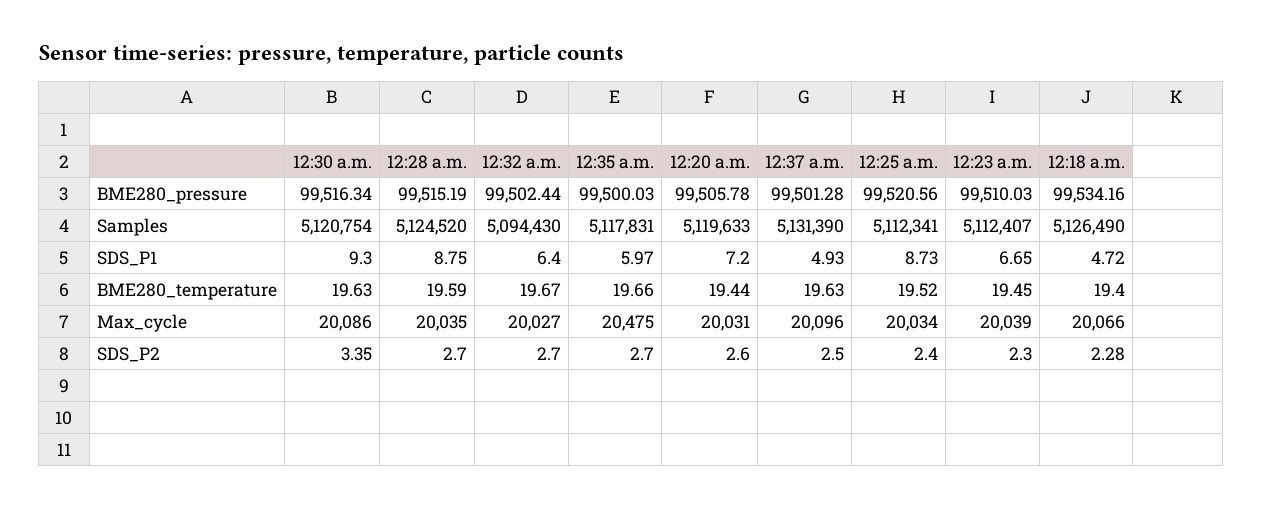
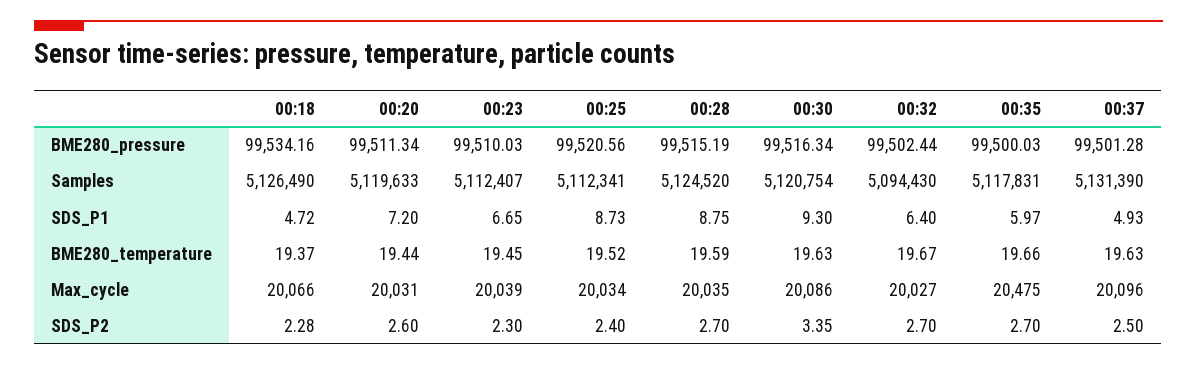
  {
    "12:30 a.m.": {
      "BME280_pressure": 99516.34,
      "Samples": 5120754,
      "SDS_P1": 9.3,
      "BME280_temperature": 19.63,
      "Max_cycle": 20086,
      "SDS_P2": 3.35
    },
    "12:28 a.m.": {
      "BME280_pressure": 99515.19,
      "Samples": 5124520,
      "SDS_P1": 8.75,
      "BME280_temperature": 19.59,
      "Max_cycle": 20035,
      "SDS_P2": 2.7
    },
    "12:32 a.m.": {
      "BME280_pressure": 99502.44,
      "Samples": 5094430,
      "SDS_P1": 6.4,
      "BME280_temperature": 19.67,
      "Max_cycle": 20027,
      "SDS_P2": 2.7
    },
    "12:35 a.m.": {
      "BME280_pressure": 99500.03,
      "Samples": 5117831,
      "SDS_P1": 5.97,
      "BME280_temperature": 19.66,
      "Max_cycle": 20475,
      "SDS_P2": 2.7
    },
    "12:20 a.m.": {
-     "BME280_pressure": 99505.78,
+     "BME280_pressure": 99511.34,
      "Samples": 5119633,
      "SDS_P1": 7.2,
      "BME280_temperature": 19.44,
      "Max_cycle": 20031,
      "SDS_P2": 2.6
    },
    "12:37 a.m.": {
      "BME280_pressure": 99501.28,
      "Samples": 5131390,
      "SDS_P1": 4.93,
      "BME280_temperature": 19.63,
      "Max_cycle": 20096,
      "SDS_P2": 2.5
    },
    "12:25 a.m.": {
      "BME280_pressure": 99520.56,
      "Samples": 5112341,
      "SDS_P1": 8.73,
      "BME280_temperature": 19.52,
      "Max_cycle": 20034,
      "SDS_P2": 2.4
    },
    "12:23 a.m.": {
      "BME280_pressure": 99510.03,
      "Samples": 5112407,
      "SDS_P1": 6.65,
      "BME280_temperature": 19.45,
      "Max_cycle": 20039,
      "SDS_P2": 2.3
    },
    "12:18 a.m.": {
      "BME280_pressure": 99534.16,
      "Samples": 5126490,
      "SDS_P1": 4.72,
-     "BME280_temperature": 19.4,
+     "BME280_temperature": 19.37,
      "Max_cycle": 20066,
      "SDS_P2": 2.28
    }
  }

